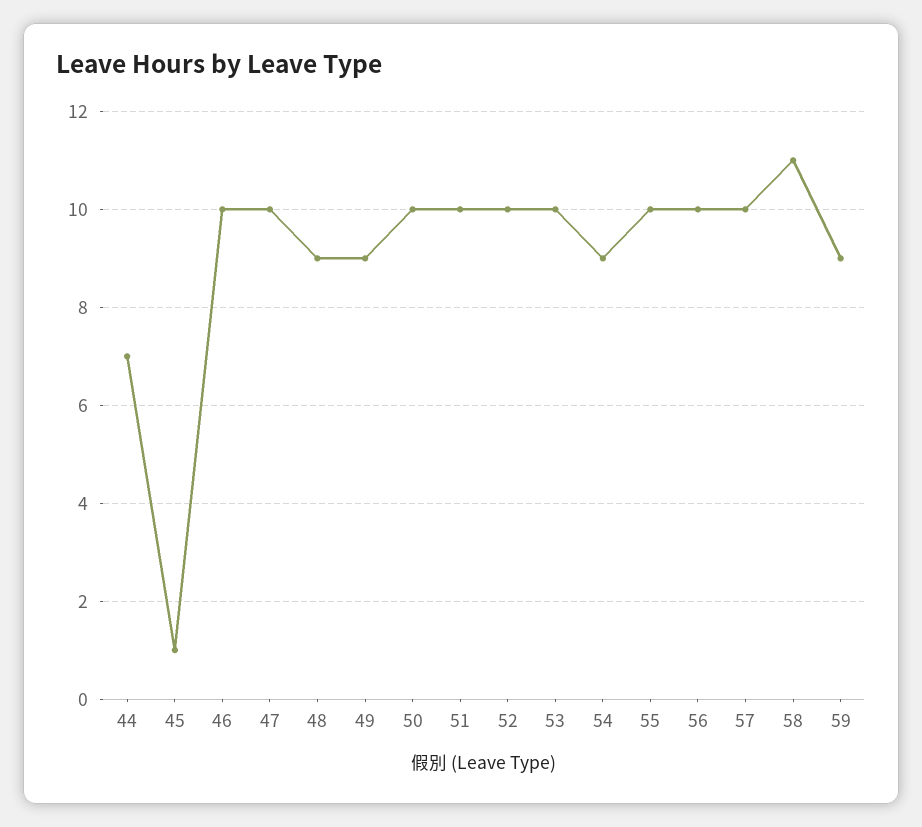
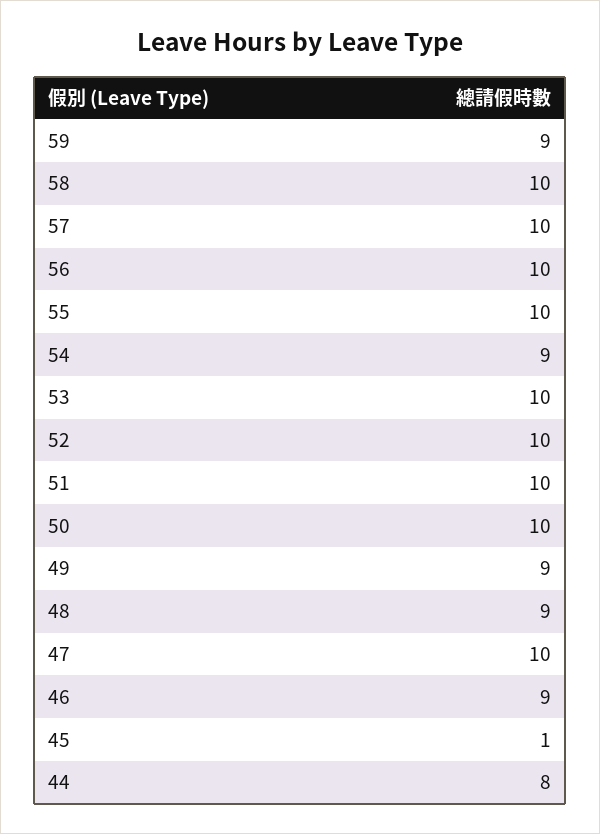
  {
-   "44": 7,
+   "44": 8,
    "45": 1,
-   "46": 10,
+   "46": 9,
    "47": 10,
    "48": 9,
    "49": 9,
    "50": 10,
    "51": 10,
    "52": 10,
    "53": 10,
    "54": 9,
    "55": 10,
    "56": 10,
    "57": 10,
-   "58": 11,
+   "58": 10,
    "59": 9
  }

